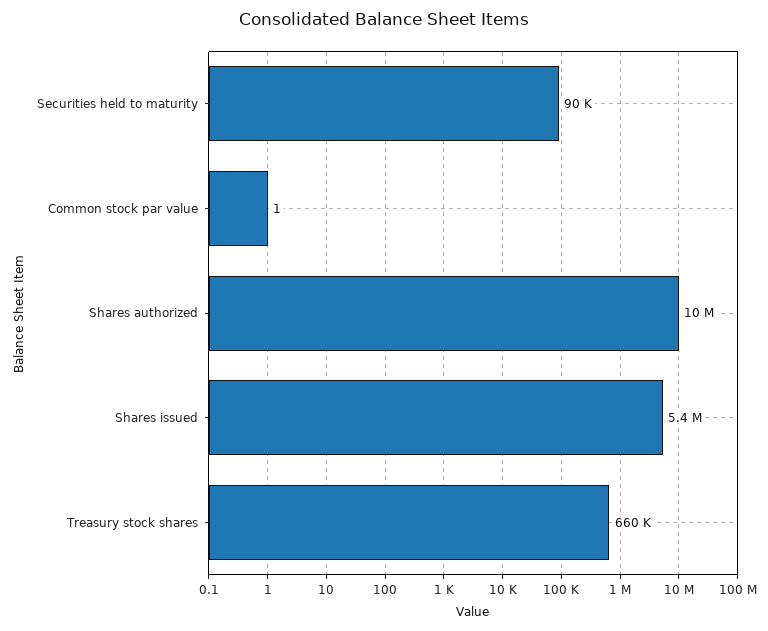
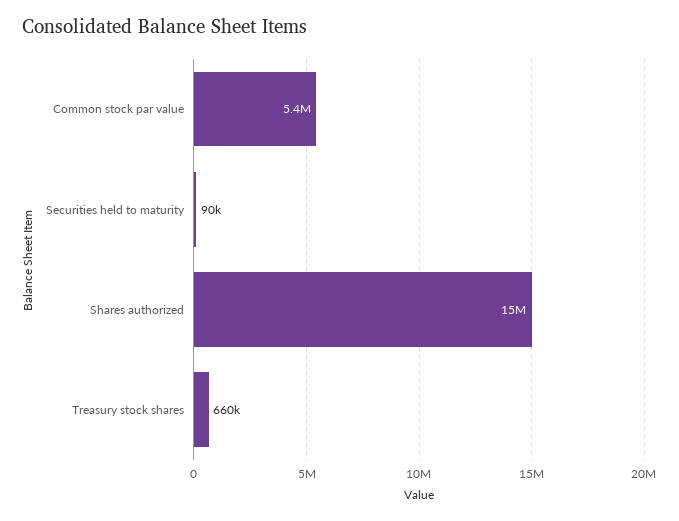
  {
    "Securities held to maturity": 90000,
-   "Common stock par value": 1,
+   "Common stock par value": 5400000,
-   "Shares authorized": 10000000,
+   "Shares authorized": 15000000,
-   "Shares issued": 5400000,
    "Treasury stock shares": 660000
  }

